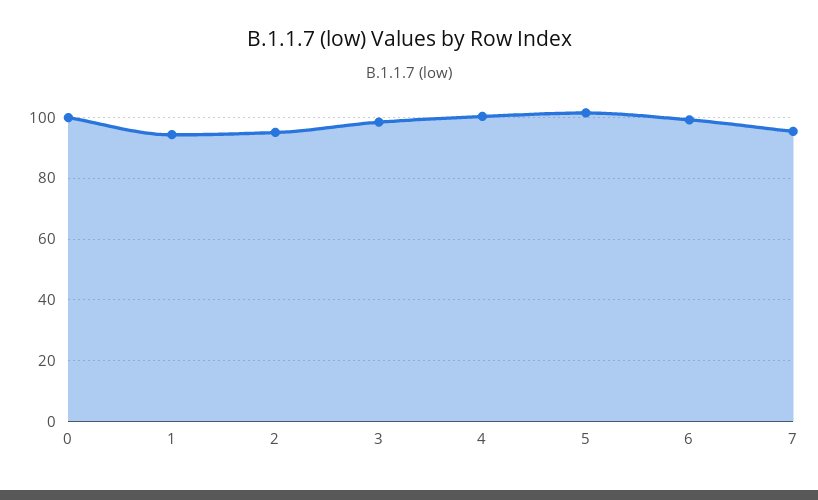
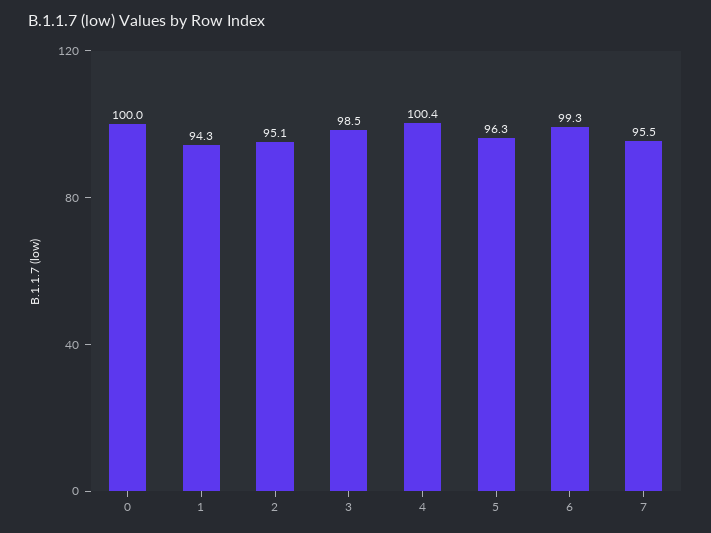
  {
    "0": 100,
    "1": 94.3,
    "2": 95.1,
    "3": 98.5,
    "4": 100.4,
-   "5": 102,
+   "5": 96.3,
    "6": 99.3,
    "7": 95.5
  }

